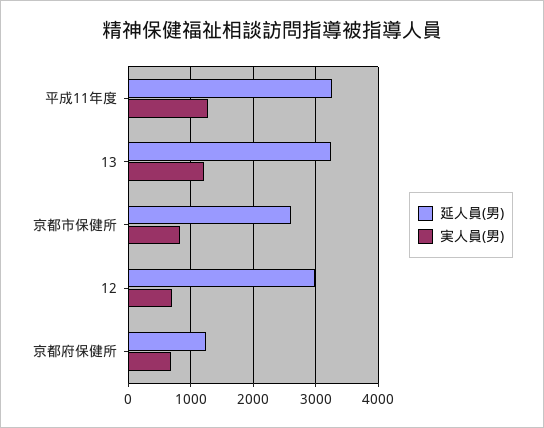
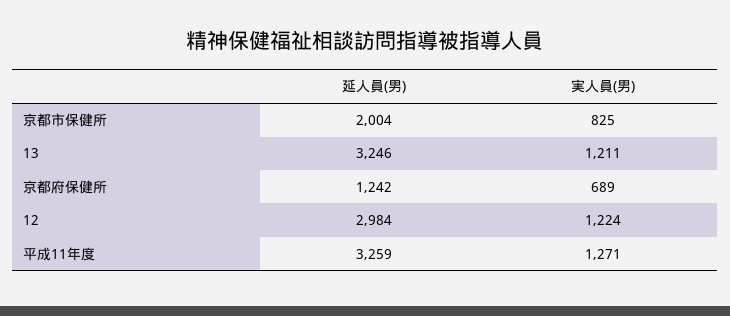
  {
    "延人員(男)": {
      "平成11年度": 3259,
      "13": 3246,
-     "京都市保健所": 2600,
+     "京都市保健所": 2004,
      "12": 2984,
      "京都府保健所": 1242
    },
    "実人員(男)": {
      "平成11年度": 1271,
      "13": 1211,
      "京都市保健所": 825,
-     "12": 700,
+     "12": 1224,
      "京都府保健所": 689
    }
  }

